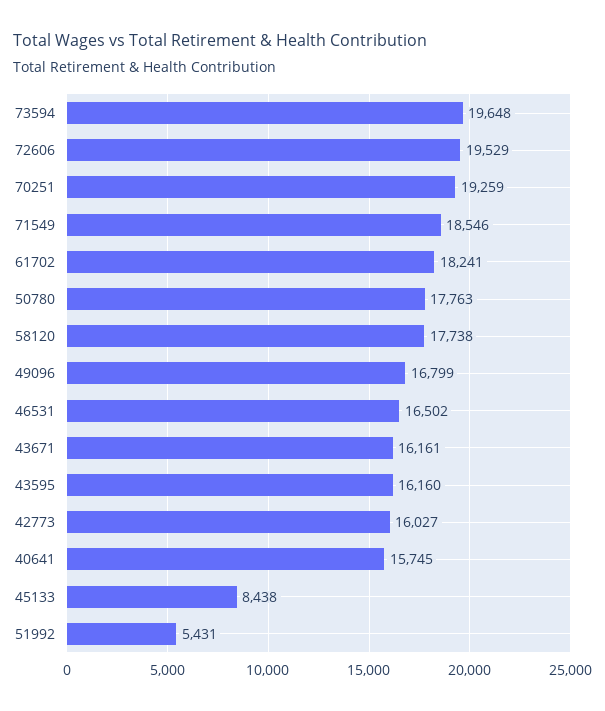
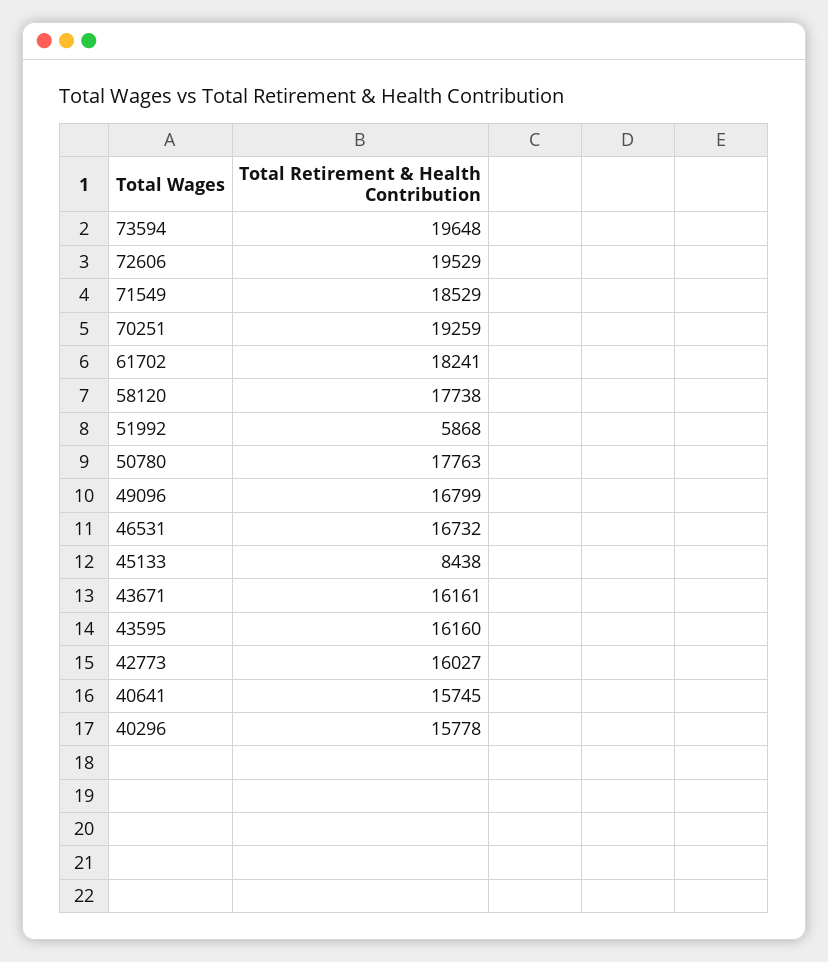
  {
    "73594": 19648,
    "72606": 19529,
    "70251": 19259,
-   "71549": 18546,
+   "71549": 18529,
    "61702": 18241,
    "50780": 17763,
    "58120": 17738,
    "49096": 16799,
-   "46531": 16502,
+   "46531": 16732,
    "43671": 16161,
    "43595": 16160,
    "42773": 16027,
    "40641": 15745,
    "45133": 8438,
-   "51992": 5431
+   "51992": 5868,
+   "40296": 15778
  }

